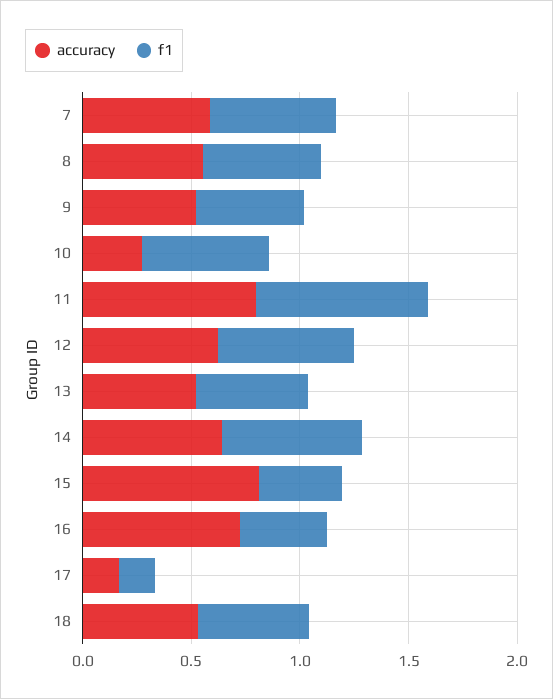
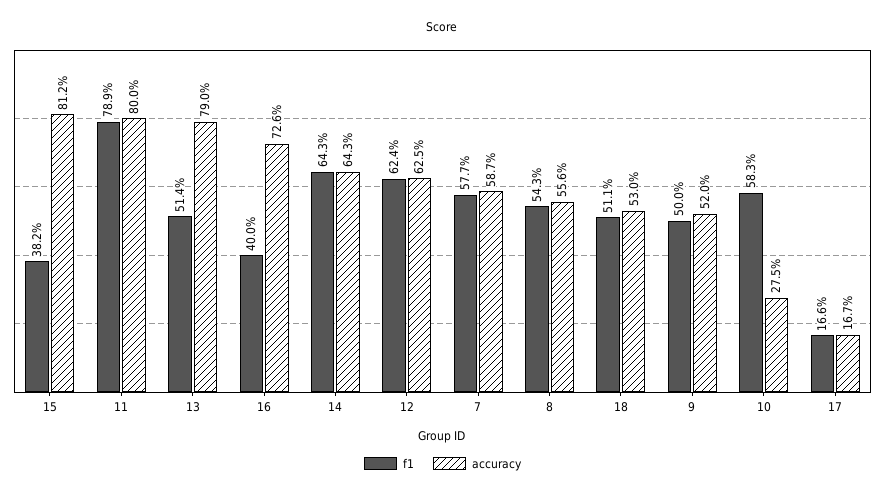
  {
    "accuracy": {
      "7": 0.587,
      "8": 0.556,
      "9": 0.52,
      "10": 0.275,
      "11": 0.8,
      "12": 0.625,
-     "13": 0.5,
+     "13": 0.79,
      "14": 0.643,
      "15": 0.812,
      "16": 0.726,
      "17": 0.167,
      "18": 0.53
    },
    "f1": {
      "7": 0.577,
      "8": 0.543,
      "9": 0.5,
      "10": 0.583,
      "11": 0.789,
      "12": 0.624,
      "13": 0.514,
      "14": 0.643,
      "15": 0.382,
      "16": 0.4,
      "17": 0.166,
      "18": 0.511
    }
  }

